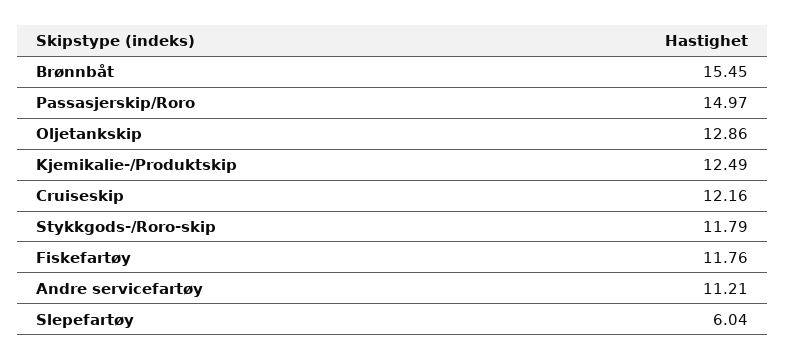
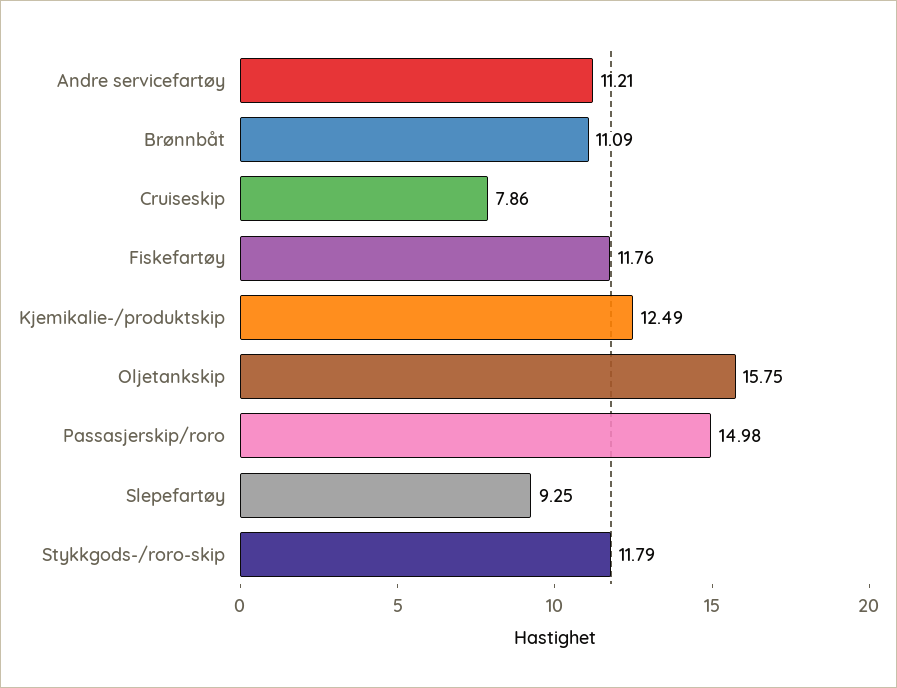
  {
-   "Brønnbåt": 15.45,
+   "Brønnbåt": 11.09,
-   "Passasjerskip/Roro": 14.97,
+   "Passasjerskip/Roro": 14.98,
-   "Oljetankskip": 12.86,
+   "Oljetankskip": 15.75,
    "Kjemikalie-/Produktskip": 12.49,
-   "Cruiseskip": 12.16,
+   "Cruiseskip": 7.86,
    "Stykkgods-/Roro-skip": 11.79,
    "Fiskefartøy": 11.76,
    "Andre servicefartøy": 11.21,
-   "Slepefartøy": 6.04
+   "Slepefartøy": 9.25
  }

